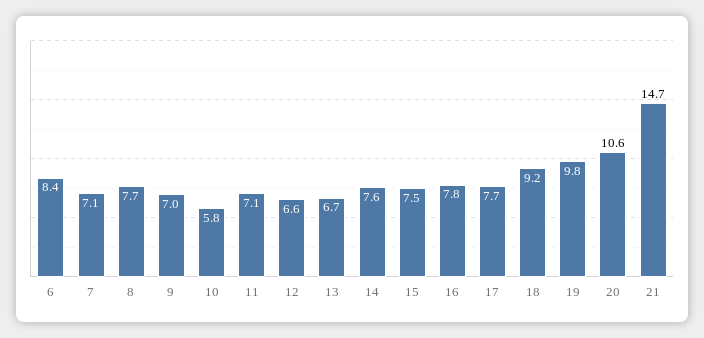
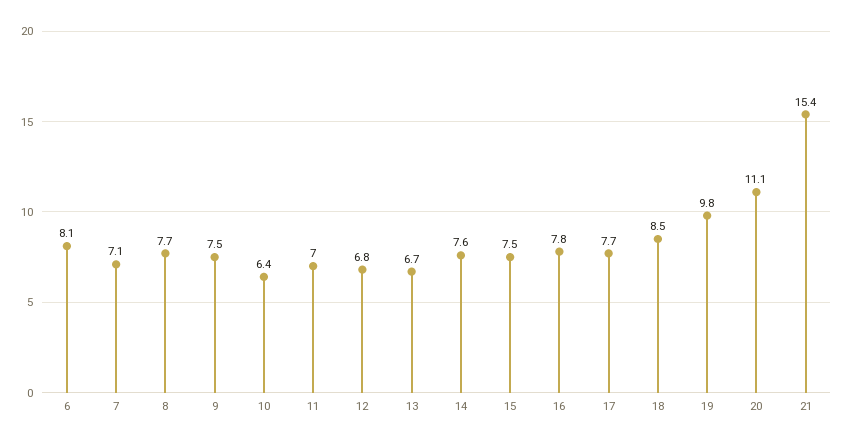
  {
-   "6": 8.4,
+   "6": 8.1,
    "7": 7.1,
    "8": 7.7,
-   "9": 7,
+   "9": 7.5,
-   "10": 5.8,
+   "10": 6.4,
-   "11": 7.1,
+   "11": 7,
-   "12": 6.6,
+   "12": 6.8,
    "13": 6.7,
    "14": 7.6,
    "15": 7.5,
    "16": 7.8,
    "17": 7.7,
-   "18": 9.2,
+   "18": 8.5,
    "19": 9.8,
-   "20": 10.6,
+   "20": 11.1,
-   "21": 14.7
+   "21": 15.4
  }

